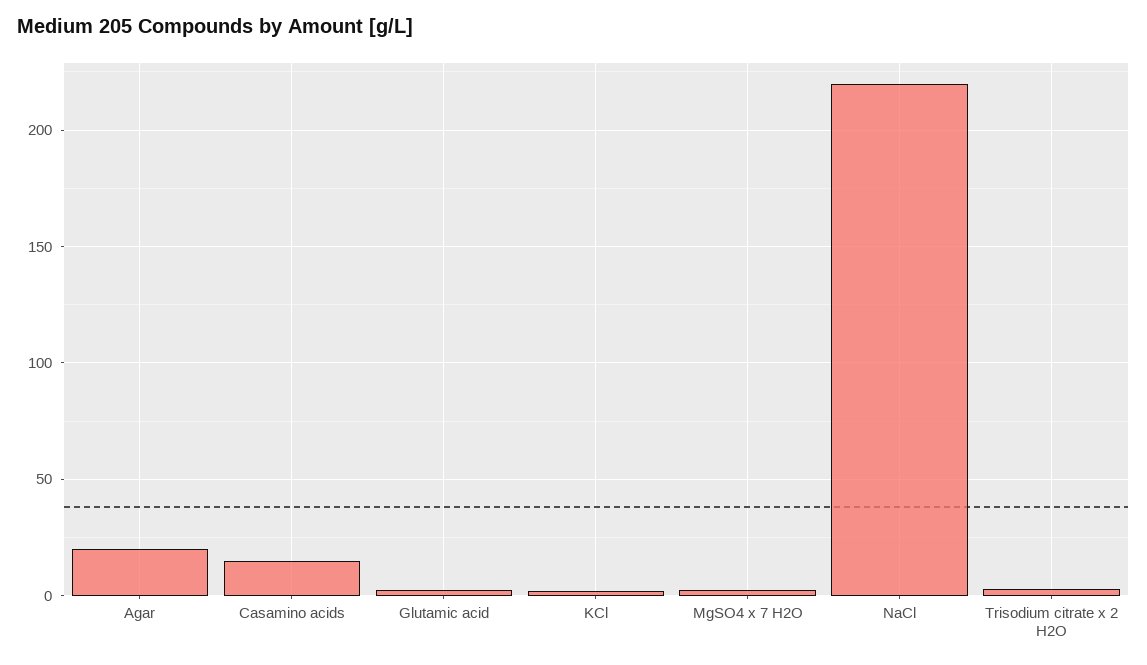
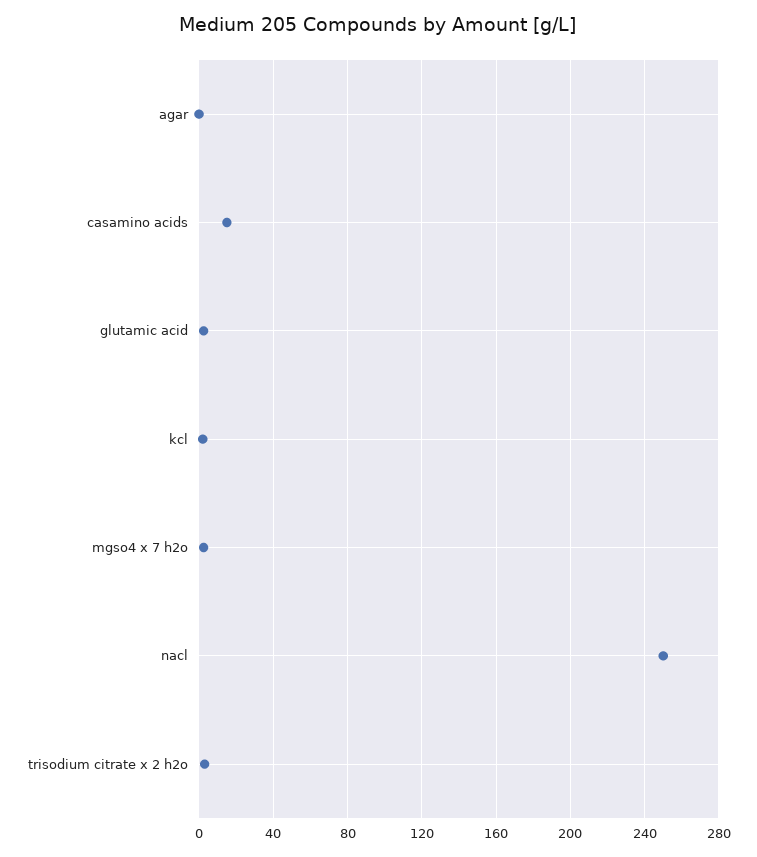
  {
-   "Agar": 20,
+   "Agar": 0,
    "Casamino acids": 15,
    "Glutamic acid": 5,
    "KCl": 0,
    "MgSO4 x 7 H2O": 5,
-   "NaCl": 220,
+   "NaCl": 250,
    "Trisodium citrate x 2 H2O": 5
  }

